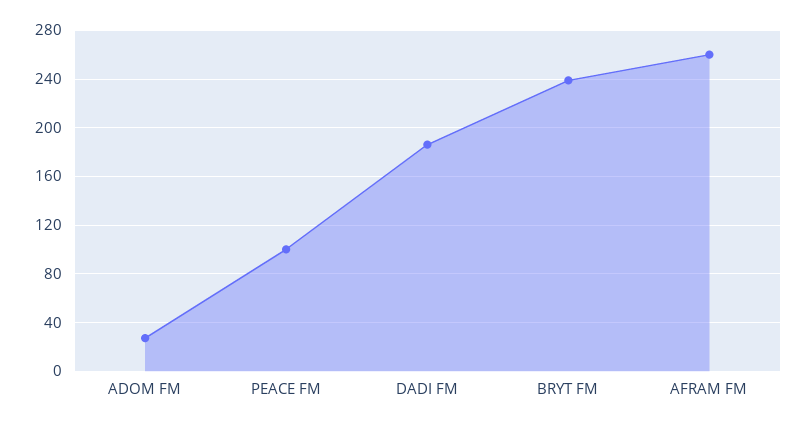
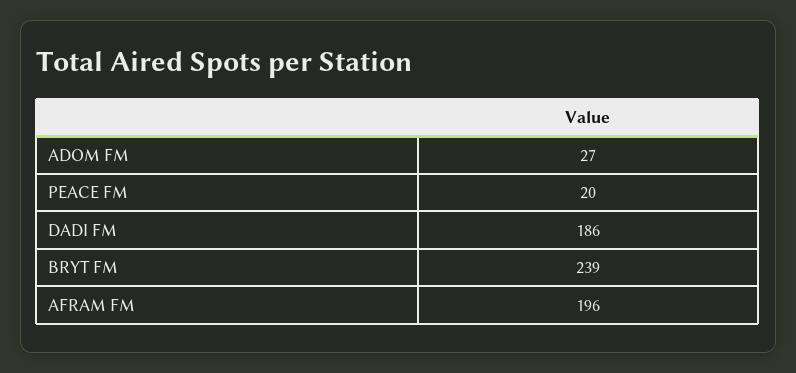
  {
    "ADOM FM": 27,
-   "PEACE FM": 100,
+   "PEACE FM": 20,
    "DADI FM": 186,
    "BRYT FM": 239,
-   "AFRAM FM": 260
+   "AFRAM FM": 196
  }

